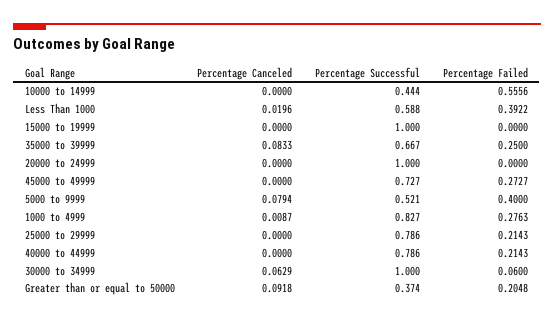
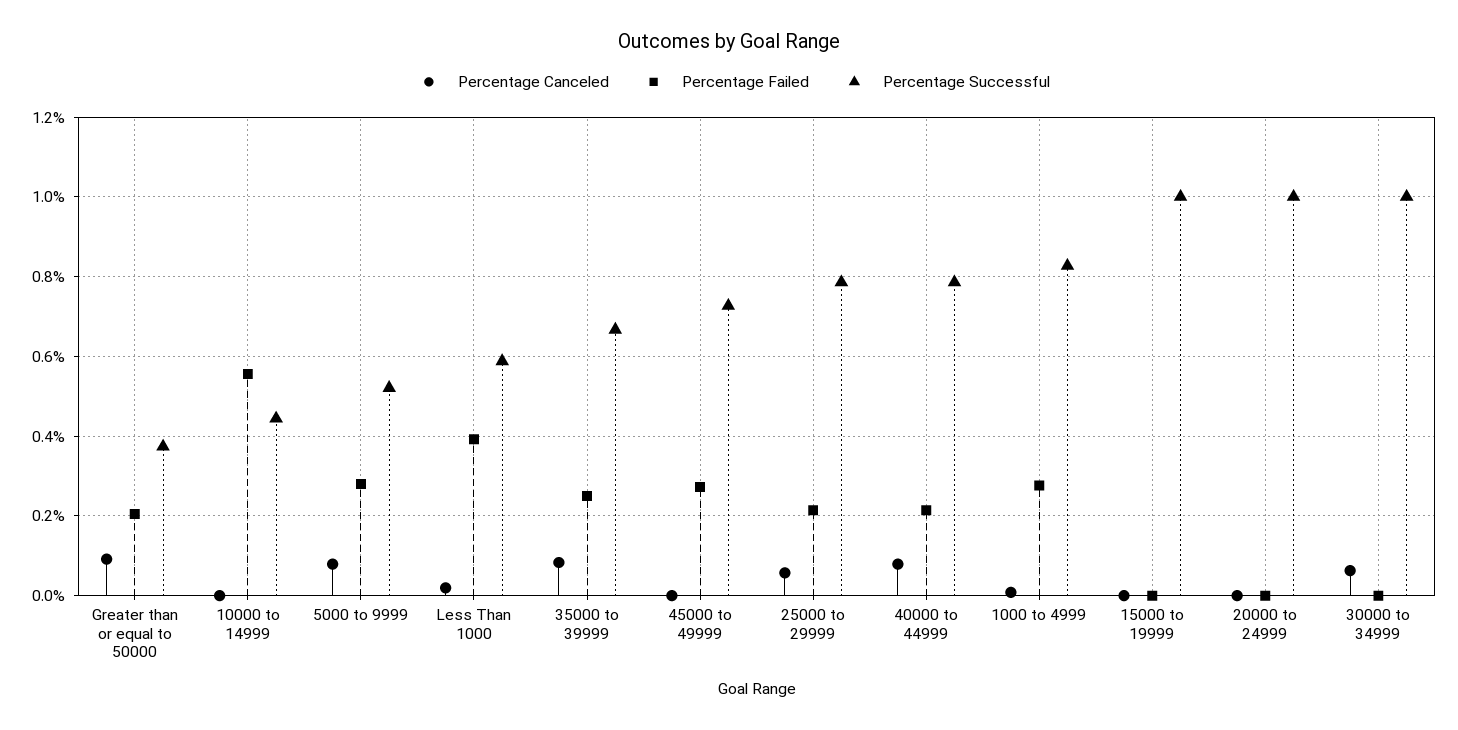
  {
    "Percentage Canceled": {
      "10000 to 14999": 0,
      "Less Than 1000": 0.0196,
      "15000 to 19999": 0,
      "35000 to 39999": 0.0833,
      "20000 to 24999": 0,
      "45000 to 49999": 0,
      "5000 to 9999": 0.0794,
      "1000 to 4999": 0.0087,
-     "25000 to 29999": 0,
+     "25000 to 29999": 0.06,
-     "40000 to 44999": 0,
+     "40000 to 44999": 0.08,
      "30000 to 34999": 0.0629,
      "Greater than or equal to 50000": 0.0918
    },
    "Percentage Successful": {
      "10000 to 14999": 0.444,
      "Less Than 1000": 0.588,
      "15000 to 19999": 1,
      "35000 to 39999": 0.667,
      "20000 to 24999": 1,
      "45000 to 49999": 0.727,
      "5000 to 9999": 0.521,
      "1000 to 4999": 0.827,
      "25000 to 29999": 0.786,
      "40000 to 44999": 0.786,
      "30000 to 34999": 1,
      "Greater than or equal to 50000": 0.374
    },
    "Percentage Failed": {
      "10000 to 14999": 0.5556,
      "Less Than 1000": 0.3922,
      "15000 to 19999": 0,
      "35000 to 39999": 0.25,
      "20000 to 24999": 0,
      "45000 to 49999": 0.2727,
-     "5000 to 9999": 0.4,
+     "5000 to 9999": 0.28,
      "1000 to 4999": 0.2763,
      "25000 to 29999": 0.2143,
      "40000 to 44999": 0.2143,
-     "30000 to 34999": 0.06,
+     "30000 to 34999": 0,
      "Greater than or equal to 50000": 0.2048
    }
  }

